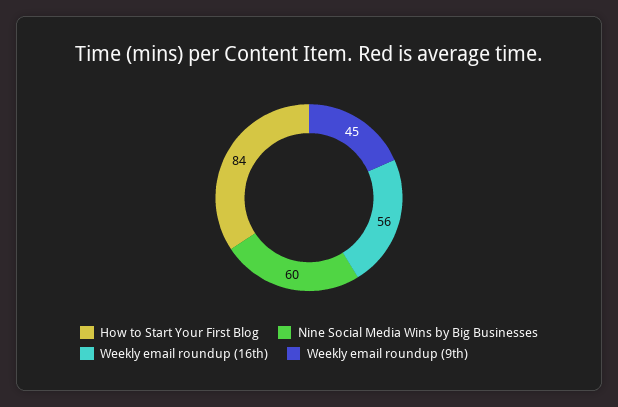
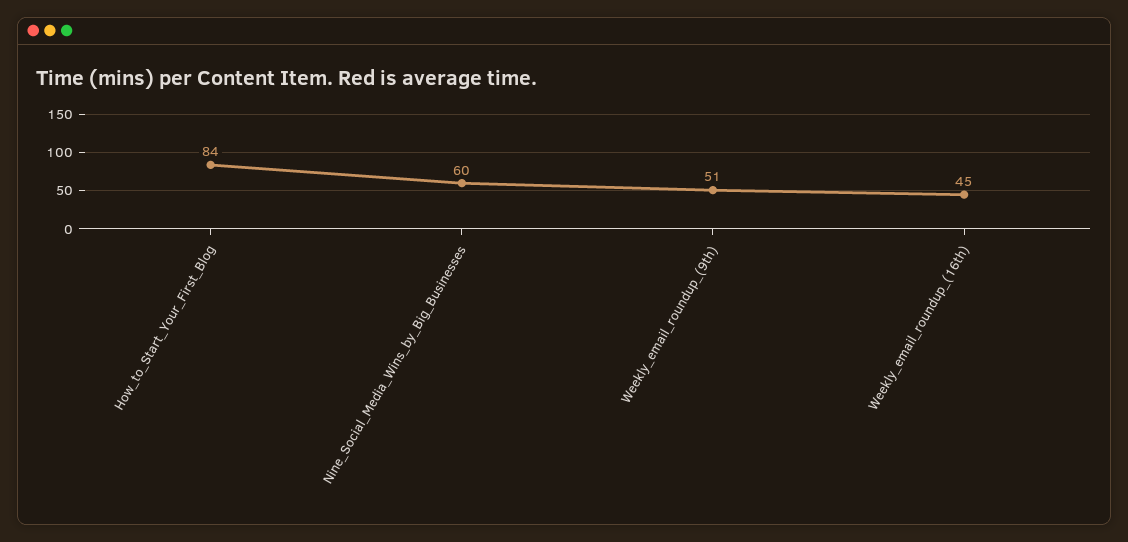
  {
    "How to Start Your First Blog": 84,
    "Nine Social Media Wins by Big Businesses": 60,
-   "Weekly email roundup (16th)": 56,
+   "Weekly email roundup (16th)": 45,
-   "Weekly email roundup (9th)": 45
+   "Weekly email roundup (9th)": 51
  }

